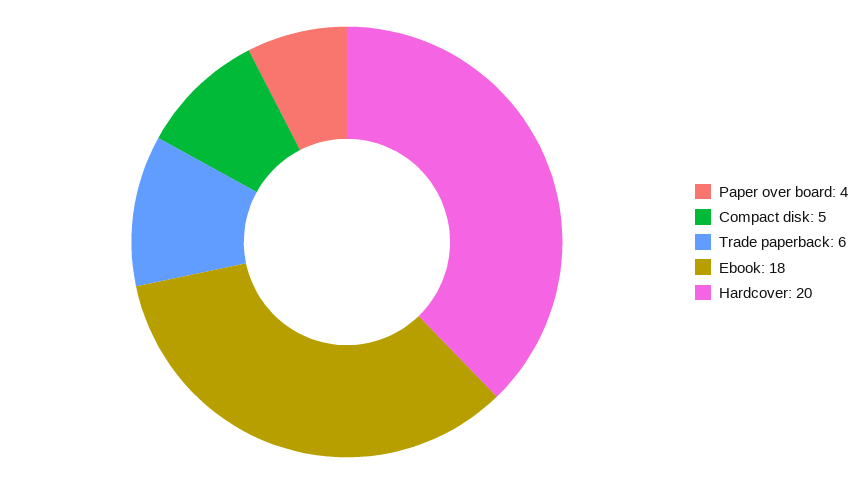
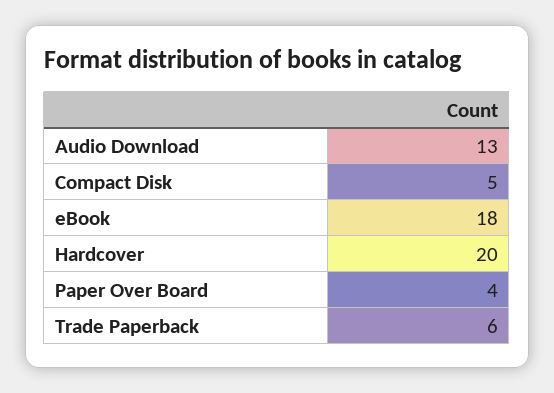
  {
    "Paper over board": 4,
    "Compact disk": 5,
    "Trade paperback": 6,
    "Ebook": 18,
-   "Hardcover": 20
+   "Hardcover": 20,
+   "Audio Download": 13
  }

